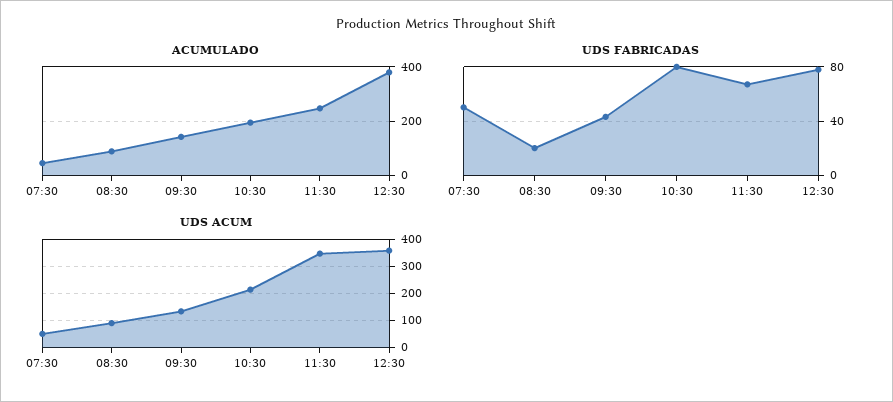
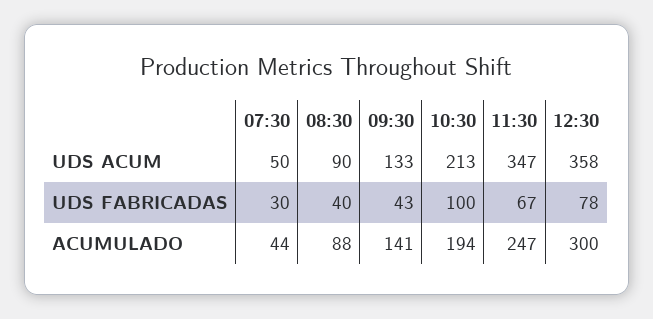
  {
    "ACUMULADO": {
      "07:30": 44,
      "08:30": 88,
      "09:30": 141,
      "10:30": 194,
      "11:30": 247,
-     "12:30": 375
+     "12:30": 300
    },
    "UDS FABRICADAS": {
-     "07:30": 50,
+     "07:30": 30,
-     "08:30": 20,
+     "08:30": 40,
      "09:30": 43,
-     "10:30": 80,
+     "10:30": 100,
      "11:30": 67,
      "12:30": 78
    },
    "UDS ACUM": {
      "07:30": 50,
      "08:30": 90,
      "09:30": 133,
      "10:30": 213,
      "11:30": 347,
      "12:30": 358
    }
  }

